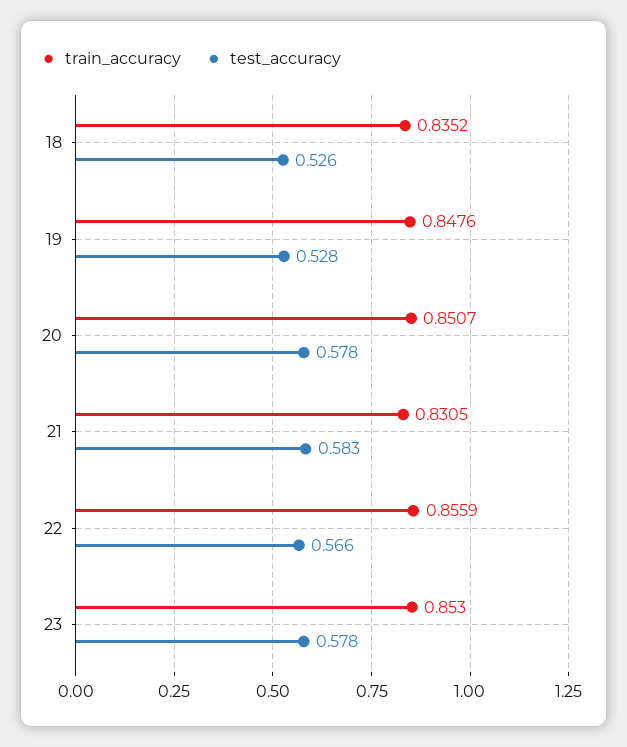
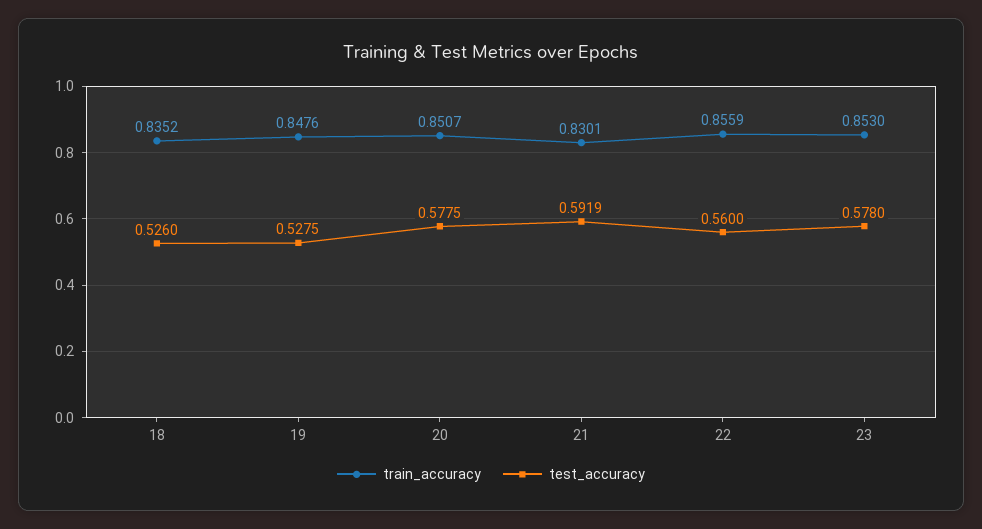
  {
    "train_accuracy": {
      "18": 0.8352,
      "19": 0.8476,
      "20": 0.8507,
-     "21": 0.8305,
+     "21": 0.8301,
      "22": 0.8559,
      "23": 0.853
    },
    "test_accuracy": {
      "18": 0.526,
      "19": 0.5275,
      "20": 0.5775,
-     "21": 0.583,
+     "21": 0.5919,
-     "22": 0.566,
+     "22": 0.56,
      "23": 0.578
    }
  }

